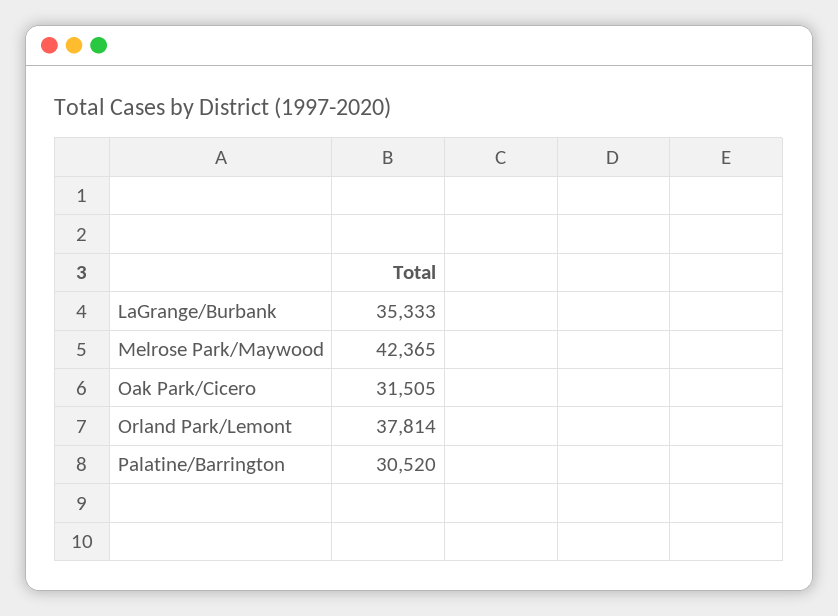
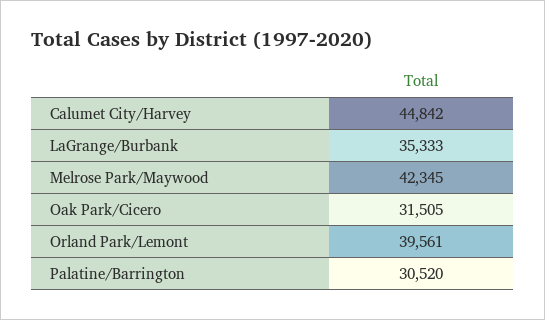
  {
    "LaGrange/Burbank": 35333,
-   "Melrose Park/Maywood": 42365,
+   "Melrose Park/Maywood": 42345,
    "Oak Park/Cicero": 31505,
-   "Orland Park/Lemont": 37814,
+   "Orland Park/Lemont": 39561,
-   "Palatine/Barrington": 30520
+   "Palatine/Barrington": 30520,
+   "Calumet City/Harvey": 44842
  }

